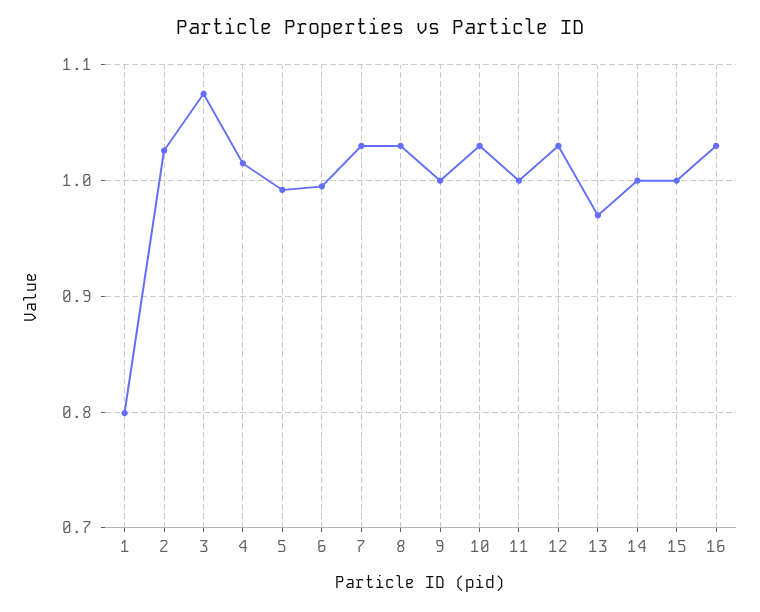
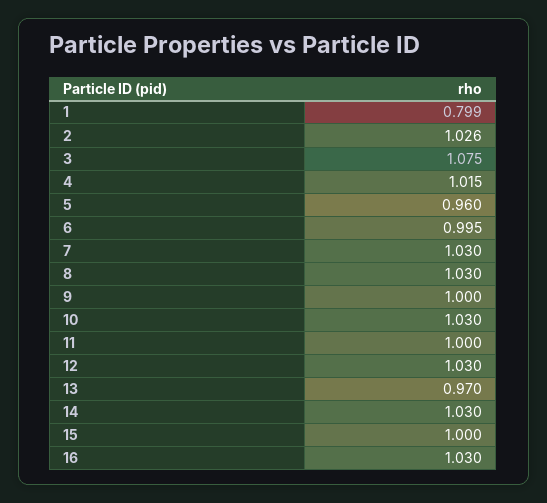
  {
    "1": 0.799,
    "2": 1.026,
    "3": 1.075,
    "4": 1.015,
-   "5": 0.99,
+   "5": 0.96,
    "6": 0.995,
    "7": 1.03,
    "8": 1.03,
    "9": 1,
    "10": 1.03,
    "11": 1,
    "12": 1.03,
    "13": 0.97,
-   "14": 1,
+   "14": 1.03,
    "15": 1,
    "16": 1.03
  }

